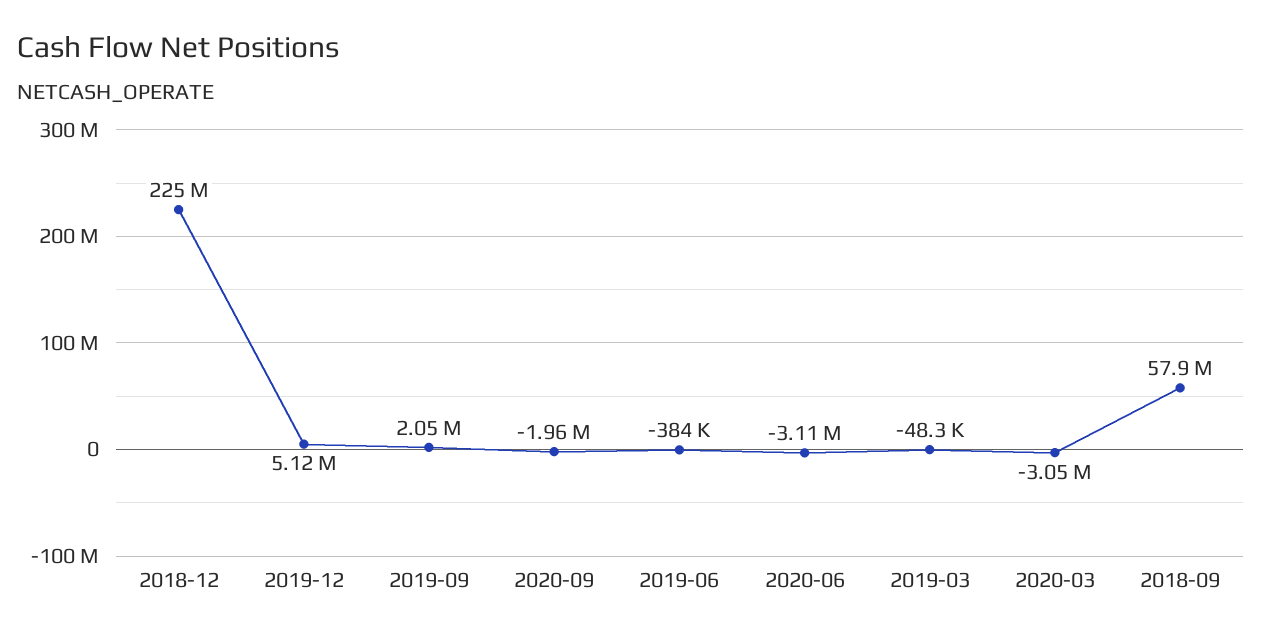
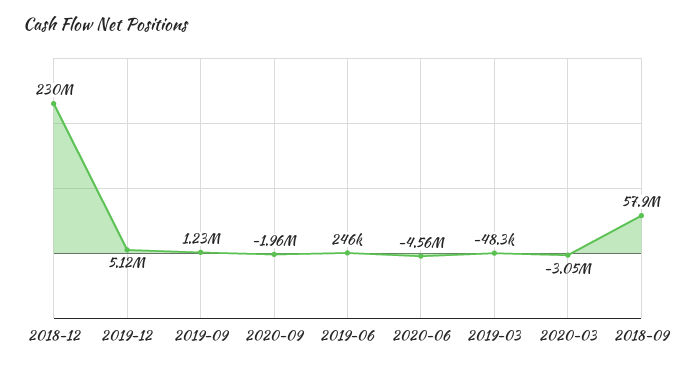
  {
-   "2018-12": 225000000,
+   "2018-12": 230000000,
    "2019-12": 5120000,
-   "2019-09": 2050000,
+   "2019-09": 1230000,
    "2020-09": -1960000,
-   "2019-06": -384000,
+   "2019-06": 246000,
-   "2020-06": -3110000,
+   "2020-06": -4560000,
    "2019-03": -48300,
    "2020-03": -3050000,
    "2018-09": 57900000
  }

